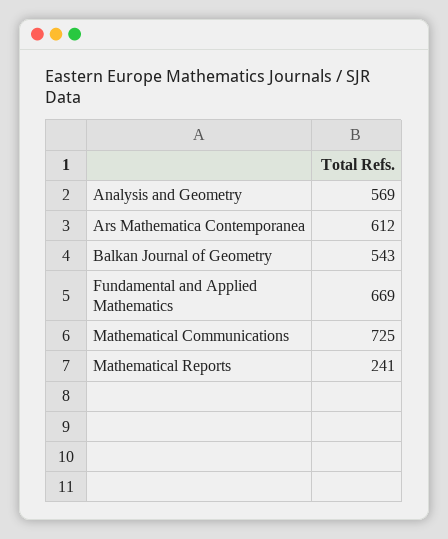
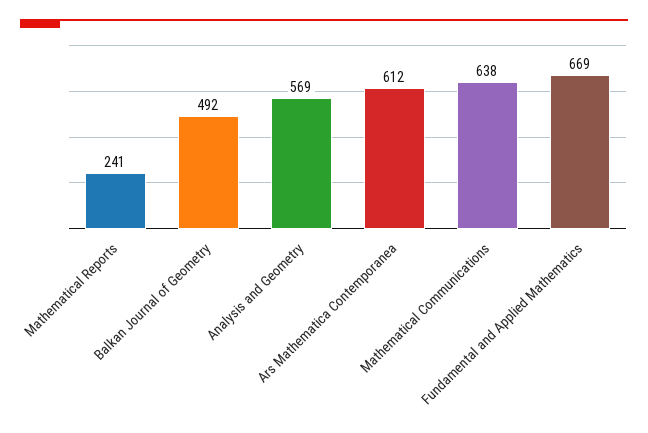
  {
    "Analysis and Geometry": 569,
    "Ars Mathematica Contemporanea": 612,
-   "Balkan Journal of Geometry": 543,
+   "Balkan Journal of Geometry": 492,
    "Fundamental and Applied Mathematics": 669,
-   "Mathematical Communications": 725,
+   "Mathematical Communications": 638,
    "Mathematical Reports": 241
  }

